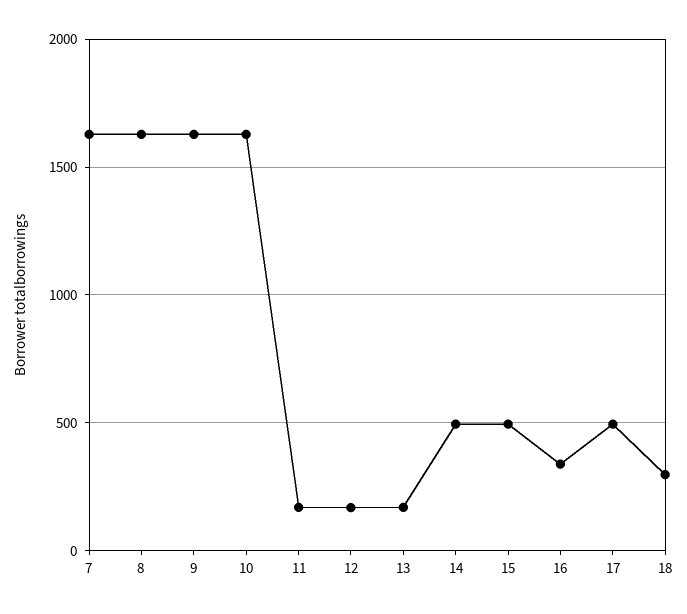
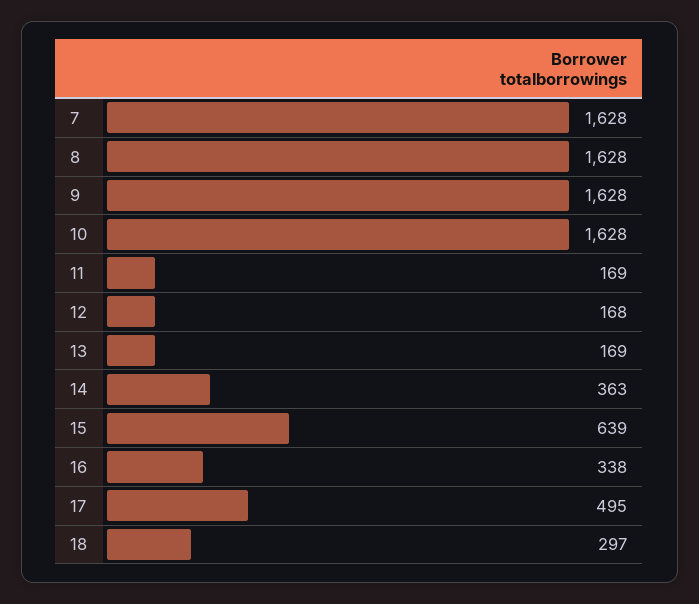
  {
    "7": 1628,
    "8": 1628,
    "9": 1628,
    "10": 1628,
    "11": 169,
    "12": 168,
    "13": 169,
-   "14": 500,
+   "14": 363,
-   "15": 500,
+   "15": 639,
    "16": 338,
    "17": 495,
    "18": 297
  }

